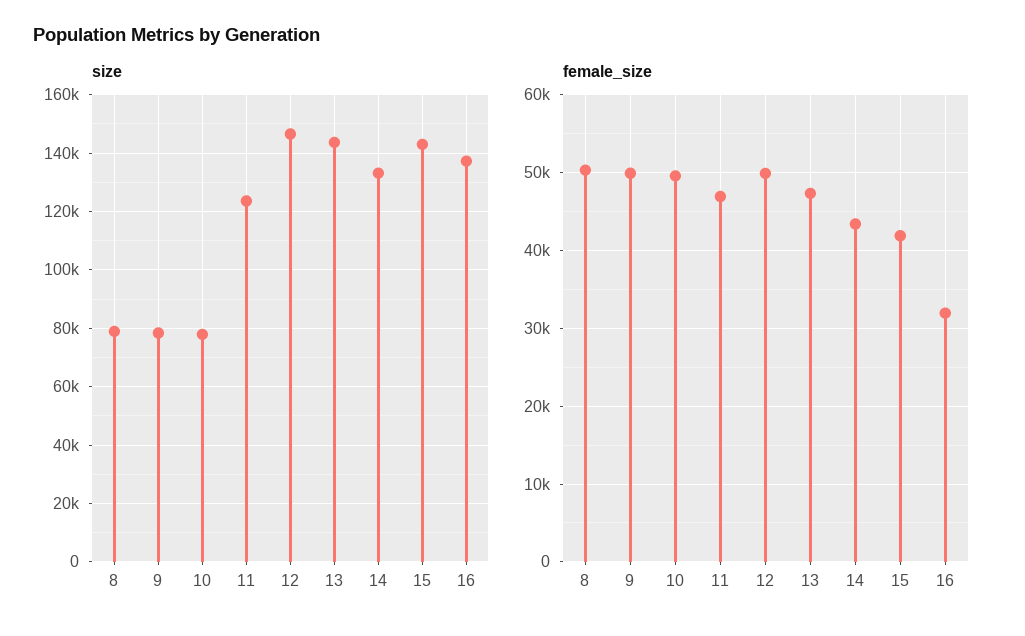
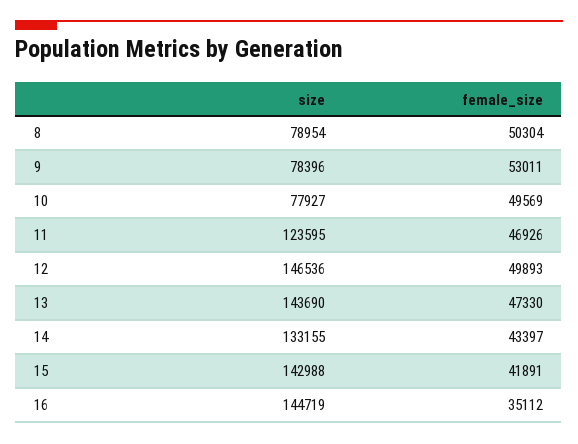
  {
    "size": {
      "8": 78954,
      "9": 78396,
      "10": 77927,
      "11": 123595,
      "12": 146536,
      "13": 143690,
      "14": 133155,
      "15": 142988,
-     "16": 137500
+     "16": 144719
    },
    "female_size": {
      "8": 50304,
-     "9": 50000,
+     "9": 53011,
      "10": 49569,
      "11": 46926,
      "12": 49893,
      "13": 47330,
      "14": 43397,
      "15": 41891,
-     "16": 32000
+     "16": 35112
    }
  }

